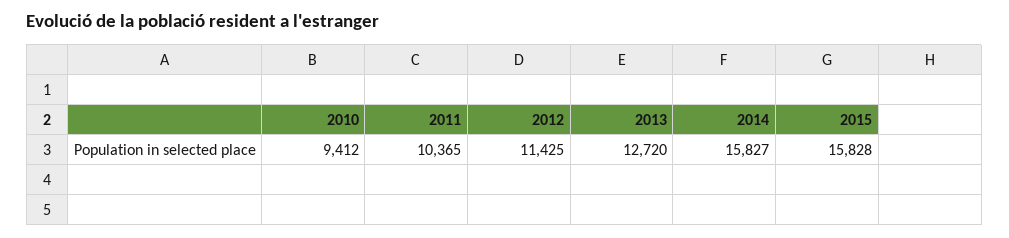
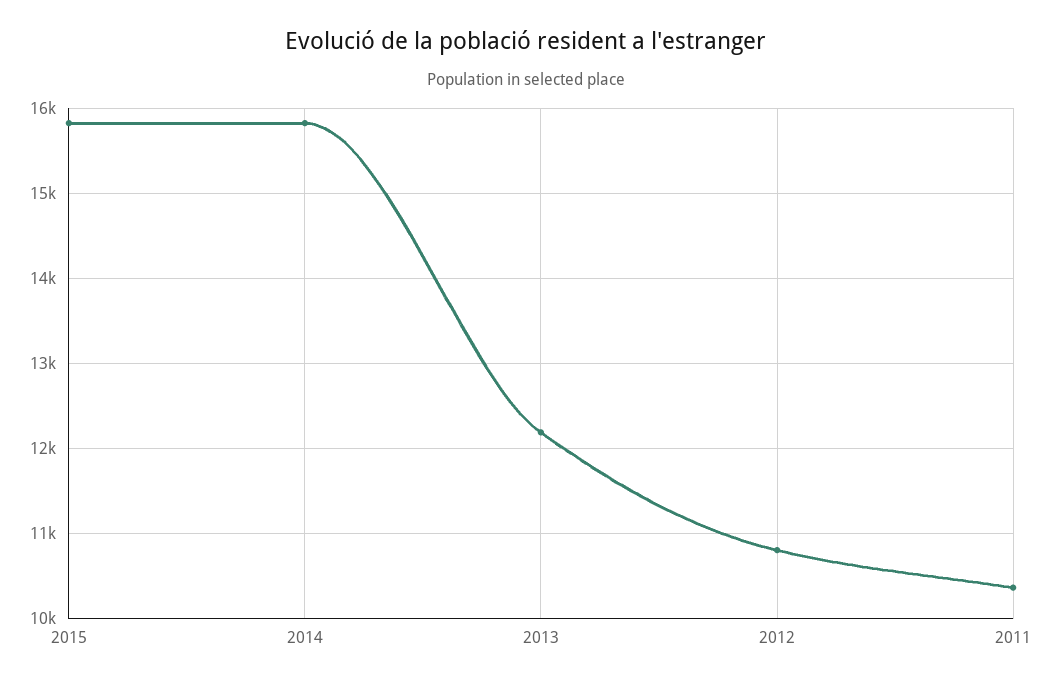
  {
-   "2010": 9412,
    "2011": 10365,
-   "2012": 11425,
+   "2012": 10800,
-   "2013": 12720,
+   "2013": 12200,
    "2014": 15827,
    "2015": 15828
  }

